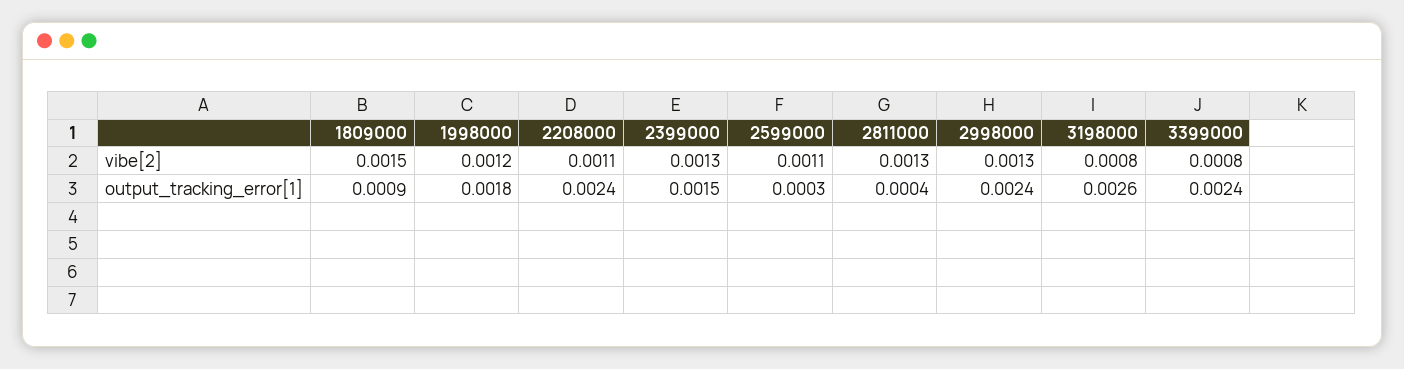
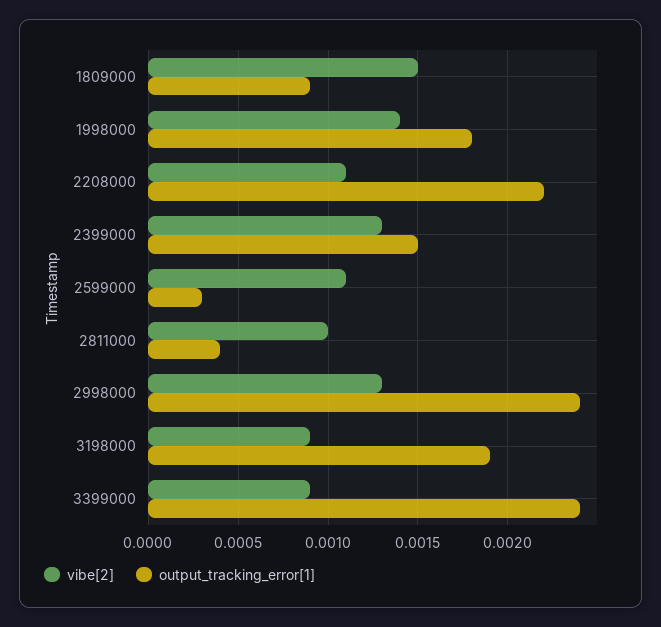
  {
    "vibe[2]": {
      "1809000": 0.0015,
-     "1998000": 0.0012,
+     "1998000": 0.0014,
      "2208000": 0.0011,
      "2399000": 0.0013,
      "2599000": 0.0011,
-     "2811000": 0.0013,
+     "2811000": 0.001,
      "2998000": 0.0013,
-     "3198000": 0.0008,
+     "3198000": 0.0009,
-     "3399000": 0.0008
+     "3399000": 0.0009
    },
    "output_tracking_error[1]": {
      "1809000": 0.0009,
      "1998000": 0.0018,
-     "2208000": 0.0024,
+     "2208000": 0.0022,
      "2399000": 0.0015,
      "2599000": 0.0003,
      "2811000": 0.0004,
      "2998000": 0.0024,
-     "3198000": 0.0026,
+     "3198000": 0.0019,
      "3399000": 0.0024
    }
  }

